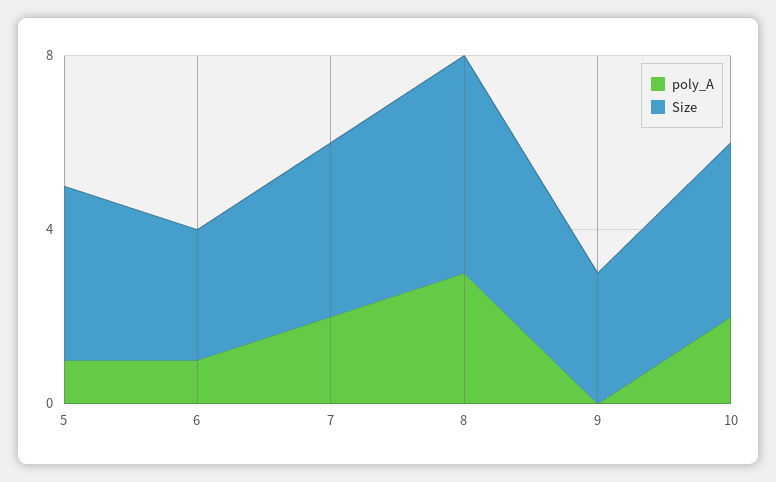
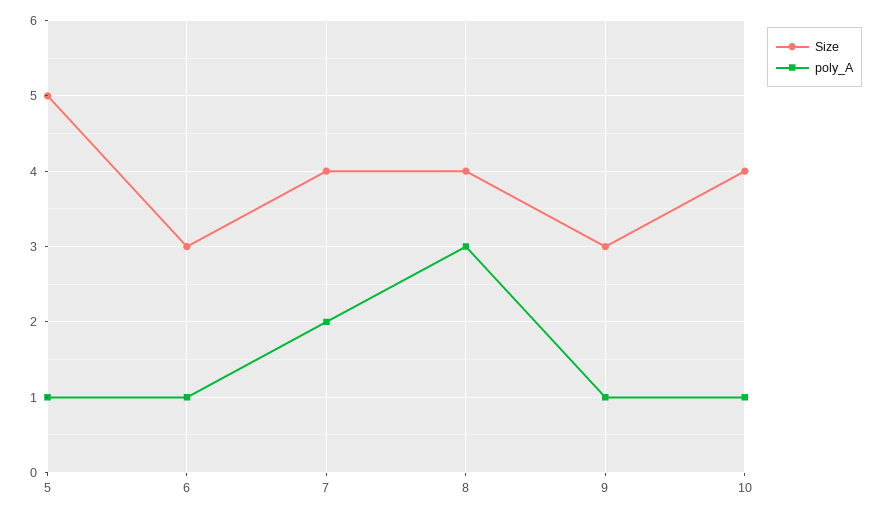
  {
    "poly_A": {
      "5": 1,
      "6": 1,
      "7": 2,
      "8": 3,
-     "9": 0,
+     "9": 1,
-     "10": 2
+     "10": 1
    },
    "Size": {
-     "5": 4,
+     "5": 5,
      "6": 3,
      "7": 4,
-     "8": 5,
+     "8": 4,
      "9": 3,
      "10": 4
    }
  }

